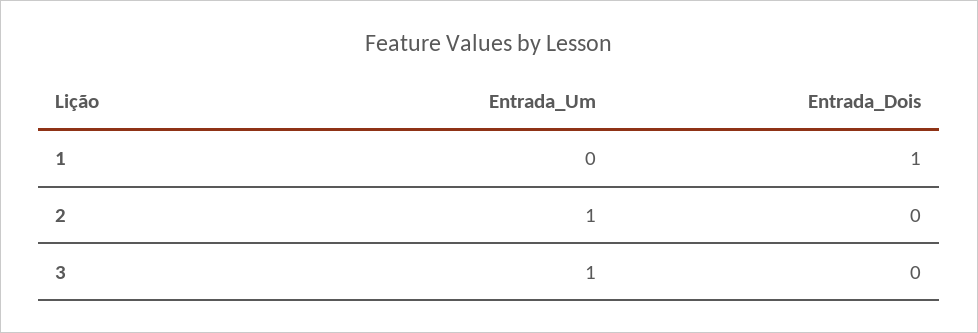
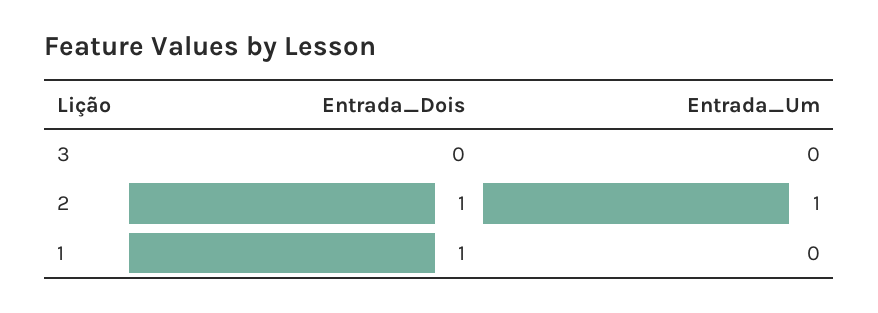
  {
    "Entrada_Um": {
      "1": 0,
      "2": 1,
-     "3": 1
+     "3": 0
    },
    "Entrada_Dois": {
      "1": 1,
-     "2": 0,
+     "2": 1,
      "3": 0
    }
  }

